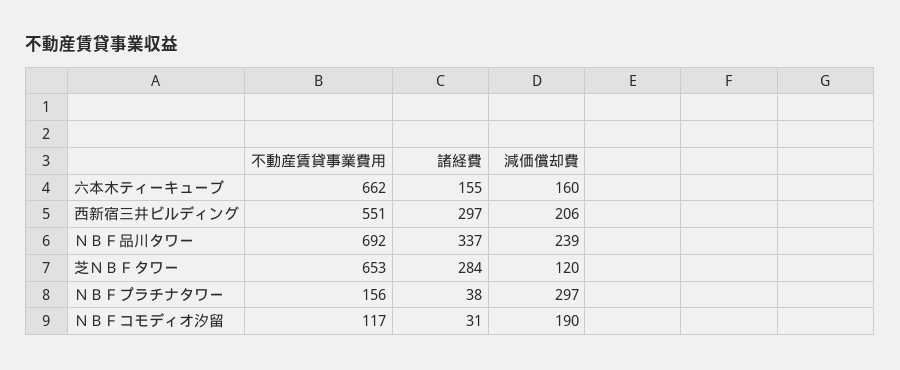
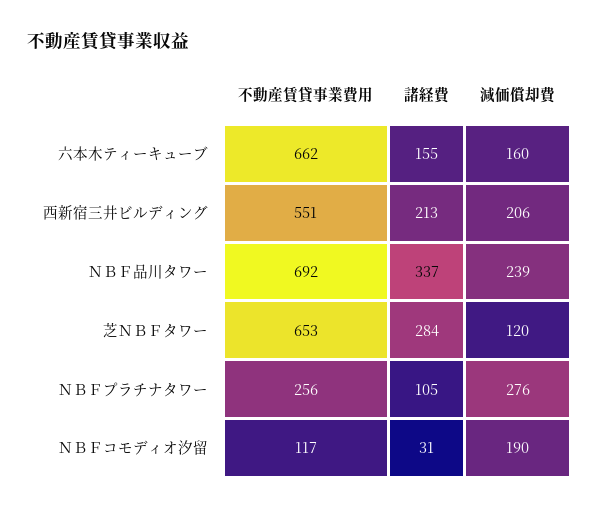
  {
    "不動産賃貸事業費用": {
      "六本木ティーキューブ": 662,
      "西新宿三井ビルディング": 551,
      "ＮＢＦ品川タワー": 692,
      "芝ＮＢＦタワー": 653,
-     "ＮＢＦプラチナタワー": 156,
+     "ＮＢＦプラチナタワー": 256,
      "ＮＢＦコモディオ汐留": 117
    },
    "諸経費": {
      "六本木ティーキューブ": 155,
-     "西新宿三井ビルディング": 297,
+     "西新宿三井ビルディング": 213,
      "ＮＢＦ品川タワー": 337,
      "芝ＮＢＦタワー": 284,
-     "ＮＢＦプラチナタワー": 38,
+     "ＮＢＦプラチナタワー": 105,
      "ＮＢＦコモディオ汐留": 31
    },
    "減価償却費": {
      "六本木ティーキューブ": 160,
      "西新宿三井ビルディング": 206,
      "ＮＢＦ品川タワー": 239,
      "芝ＮＢＦタワー": 120,
-     "ＮＢＦプラチナタワー": 297,
+     "ＮＢＦプラチナタワー": 276,
      "ＮＢＦコモディオ汐留": 190
    }
  }

